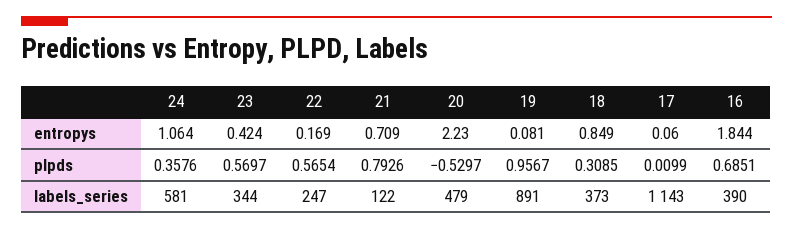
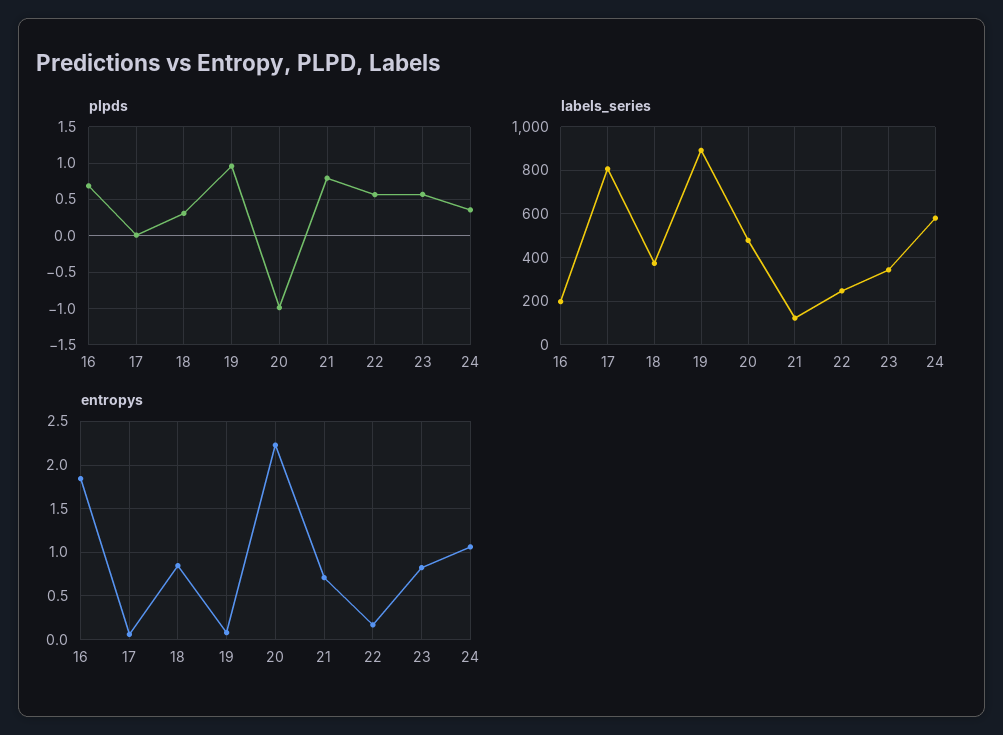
  {
    "entropys": {
      "24": 1.064,
-     "23": 0.424,
+     "23": 0.8,
      "22": 0.169,
      "21": 0.709,
      "20": 2.23,
      "19": 0.081,
      "18": 0.849,
      "17": 0.06,
      "16": 1.844
    },
    "plpds": {
      "24": 0.3576,
      "23": 0.5697,
      "22": 0.5654,
      "21": 0.7926,
-     "20": -0.5297,
+     "20": -1,
      "19": 0.9567,
      "18": 0.3085,
      "17": 0.0099,
      "16": 0.6851
    },
    "labels_series": {
      "24": 581,
      "23": 344,
      "22": 247,
      "21": 122,
      "20": 479,
      "19": 891,
      "18": 373,
-     "17": 1143,
+     "17": 800,
-     "16": 390
+     "16": 200
    }
  }

